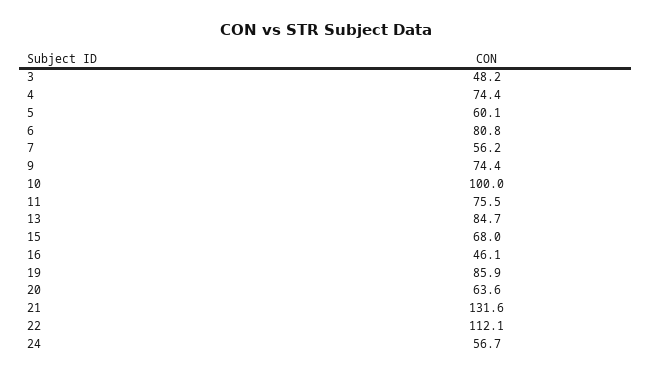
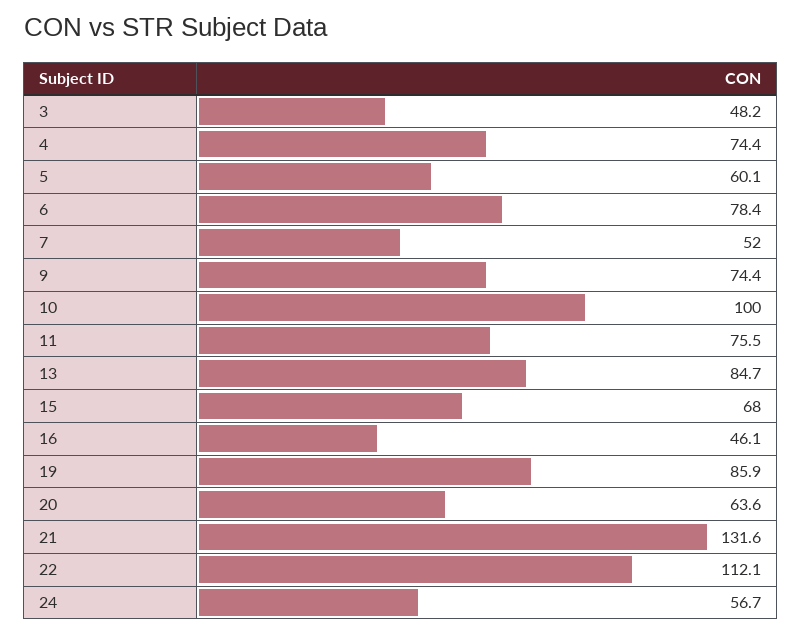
  {
    "3": 48.2,
    "4": 74.4,
    "5": 60.1,
-   "6": 80.8,
+   "6": 78.4,
-   "7": 56.2,
+   "7": 52,
    "9": 74.4,
    "10": 100,
    "11": 75.5,
    "13": 84.7,
    "15": 68,
    "16": 46.1,
    "19": 85.9,
    "20": 63.6,
    "21": 131.6,
    "22": 112.1,
    "24": 56.7
  }

